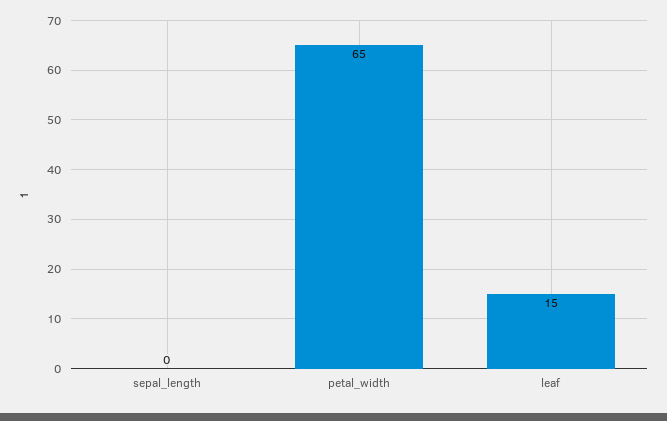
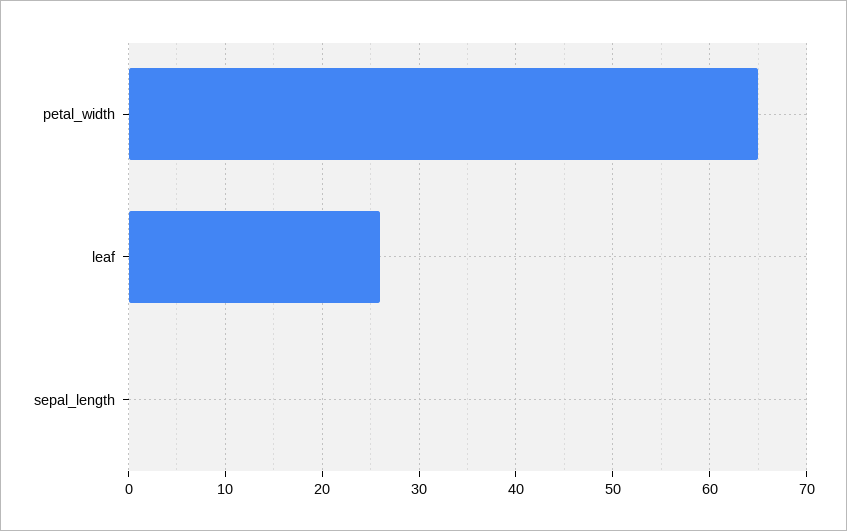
  {
    "sepal_length": 0,
    "petal_width": 65,
-   "leaf": 15
+   "leaf": 26
  }

